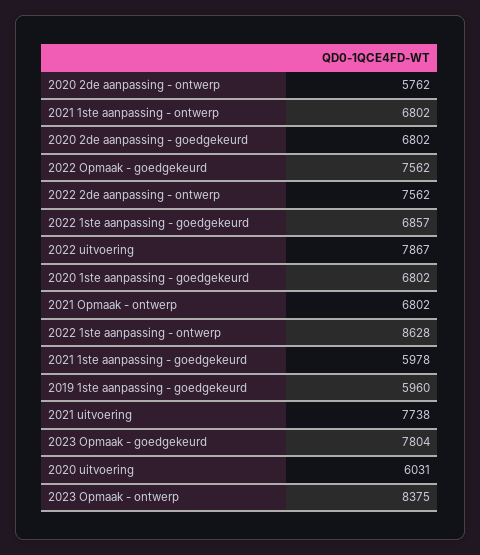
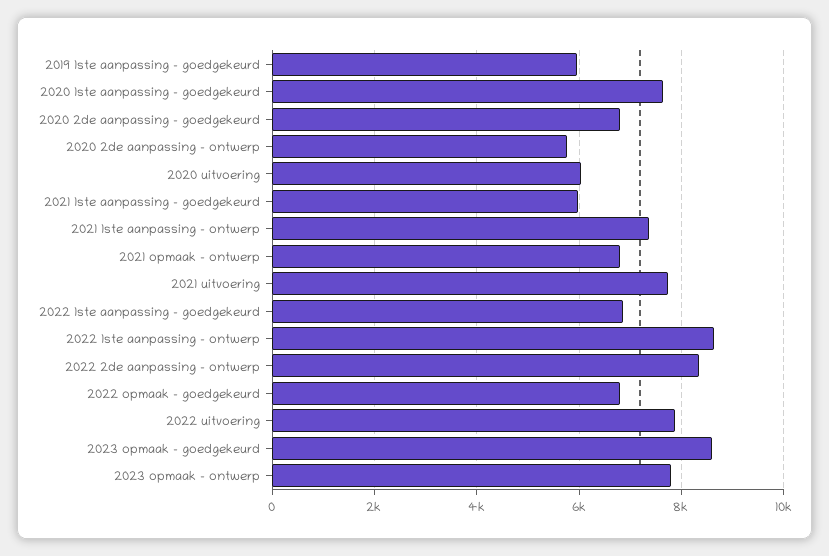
  {
    "2020 2de aanpassing - ontwerp": 5762,
-   "2021 1ste aanpassing - ontwerp": 6802,
+   "2021 1ste aanpassing - ontwerp": 7400,
    "2020 2de aanpassing - goedgekeurd": 6802,
-   "2022 Opmaak - goedgekeurd": 7562,
+   "2022 Opmaak - goedgekeurd": 6800,
-   "2022 2de aanpassing - ontwerp": 7562,
+   "2022 2de aanpassing - ontwerp": 8400,
    "2022 1ste aanpassing - goedgekeurd": 6857,
    "2022 uitvoering": 7867,
-   "2020 1ste aanpassing - goedgekeurd": 6802,
+   "2020 1ste aanpassing - goedgekeurd": 7600,
    "2021 Opmaak - ontwerp": 6802,
    "2022 1ste aanpassing - ontwerp": 8628,
    "2021 1ste aanpassing - goedgekeurd": 5978,
    "2019 1ste aanpassing - goedgekeurd": 5960,
    "2021 uitvoering": 7738,
-   "2023 Opmaak - goedgekeurd": 7804,
+   "2023 Opmaak - goedgekeurd": 8600,
    "2020 uitvoering": 6031,
-   "2023 Opmaak - ontwerp": 8375
+   "2023 Opmaak - ontwerp": 7800
  }

